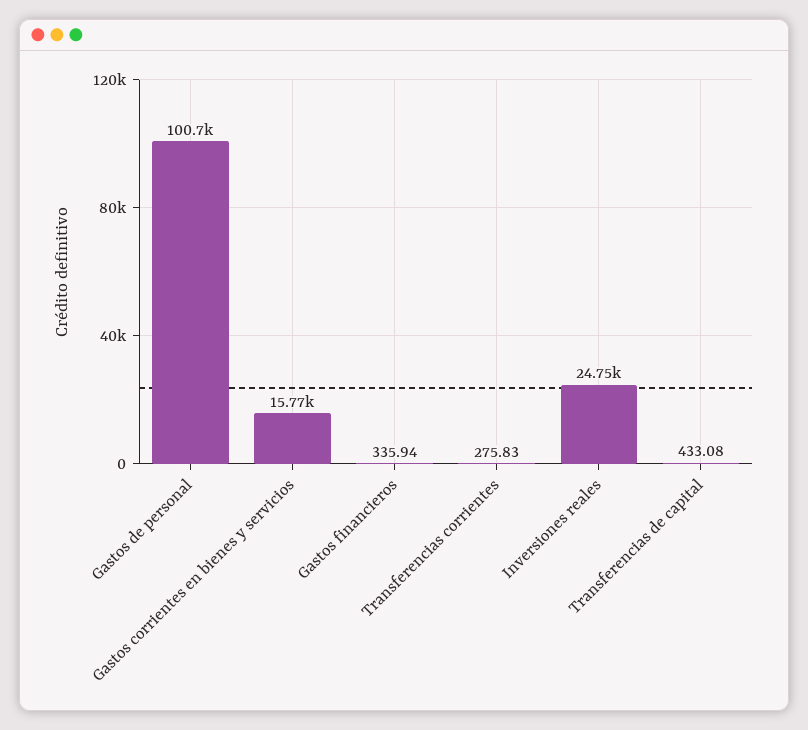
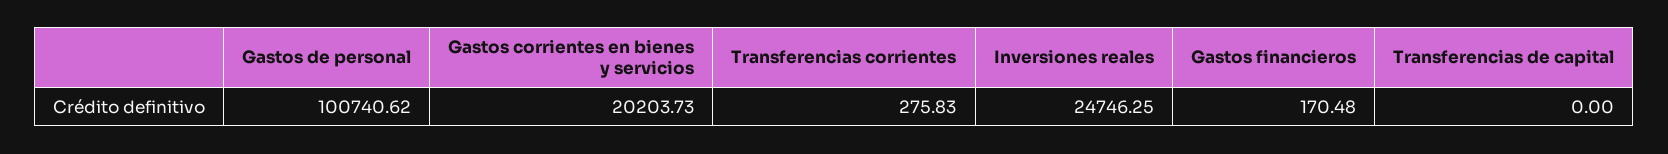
  {
    "Gastos de personal": 100740.62,
-   "Gastos corrientes en bienes y servicios": 15770,
+   "Gastos corrientes en bienes y servicios": 20203.73,
-   "Gastos financieros": 335.94,
+   "Gastos financieros": 170.48,
    "Transferencias corrientes": 275.83,
    "Inversiones reales": 24746.25,
-   "Transferencias de capital": 433.08
+   "Transferencias de capital": 0
  }

